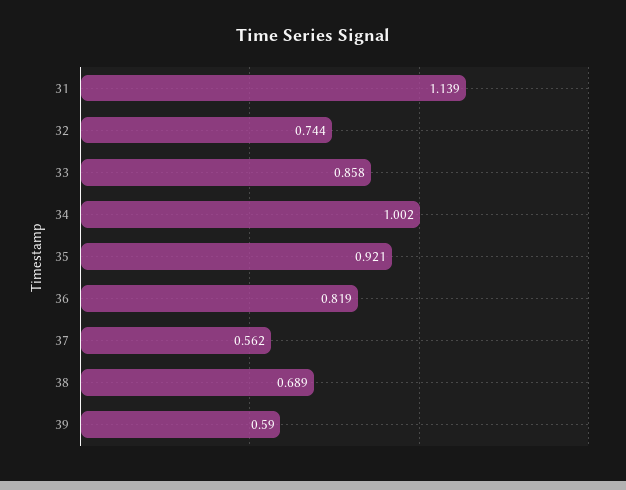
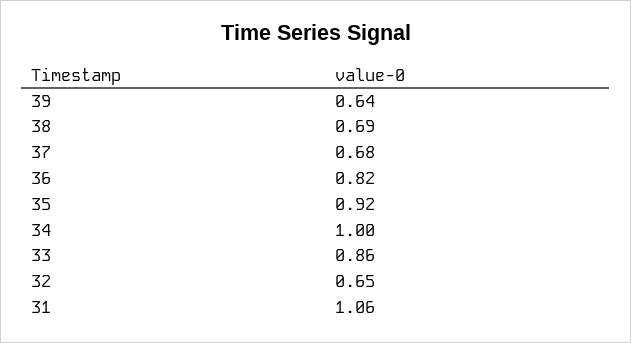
  {
-   "31": 1.139,
+   "31": 1.06,
-   "32": 0.744,
+   "32": 0.65,
    "33": 0.858,
    "34": 1.002,
    "35": 0.921,
    "36": 0.819,
-   "37": 0.562,
+   "37": 0.68,
    "38": 0.689,
-   "39": 0.59
+   "39": 0.64
  }

